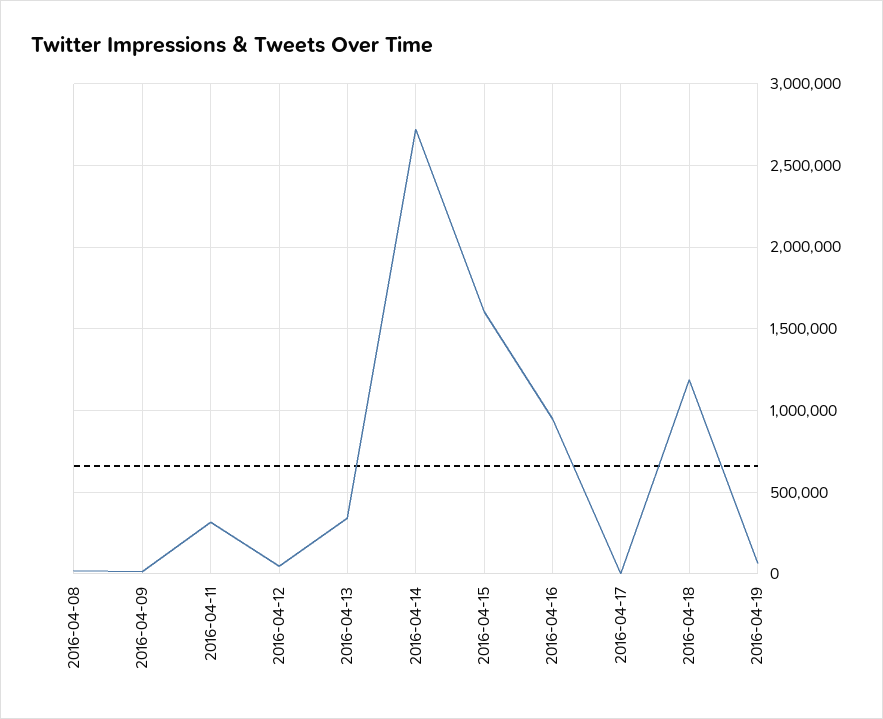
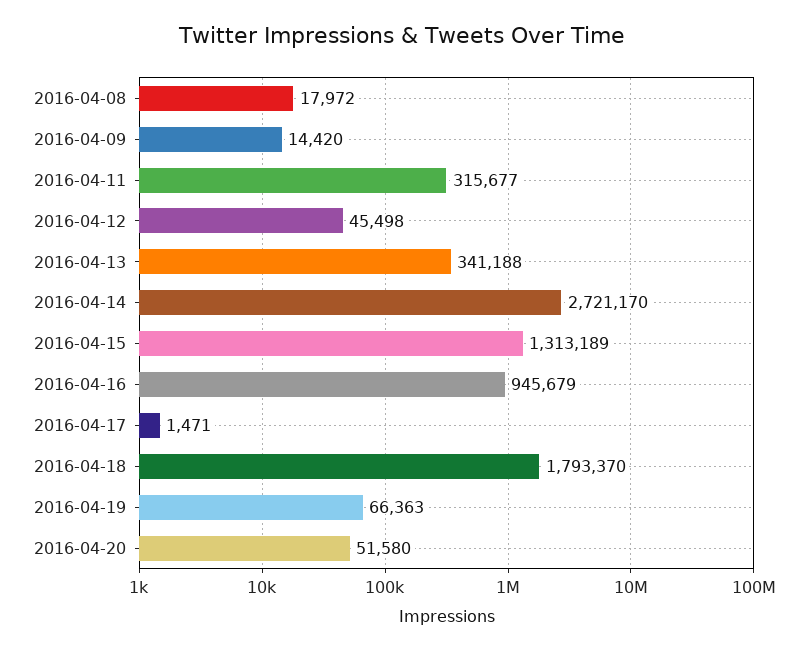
  {
    "2016-04-08": 17972,
    "2016-04-09": 14420,
    "2016-04-11": 315677,
    "2016-04-12": 45498,
    "2016-04-13": 341188,
    "2016-04-14": 2721170,
-   "2016-04-15": 1600000,
+   "2016-04-15": 1313189,
    "2016-04-16": 945679,
    "2016-04-17": 1471,
-   "2016-04-18": 1200000,
+   "2016-04-18": 1793370,
-   "2016-04-19": 66363
+   "2016-04-19": 66363,
+   "2016-04-20": 51580
  }

